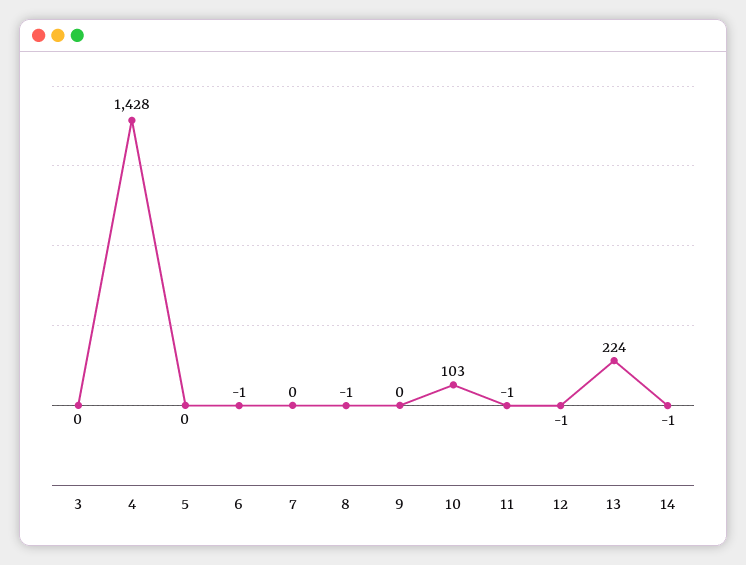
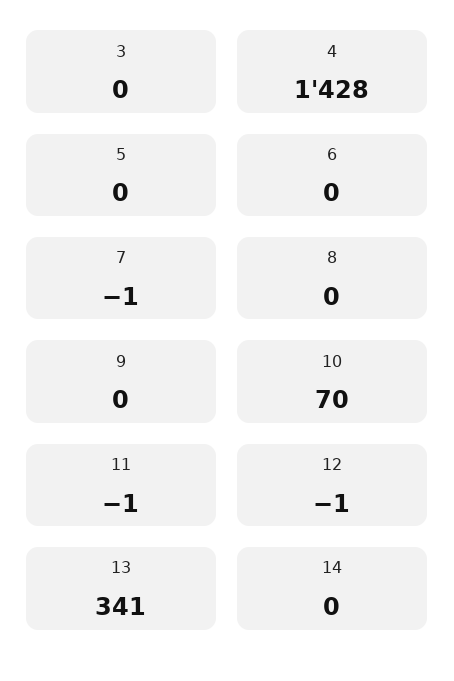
  {
    "3": 0,
    "4": 1428,
    "5": 0,
-   "6": -1,
+   "6": 0,
-   "7": 0,
+   "7": -1,
-   "8": -1,
+   "8": 0,
    "9": 0,
-   "10": 103,
+   "10": 70,
    "11": -1,
    "12": -1,
-   "13": 224,
+   "13": 341,
-   "14": -1
+   "14": 0
  }

